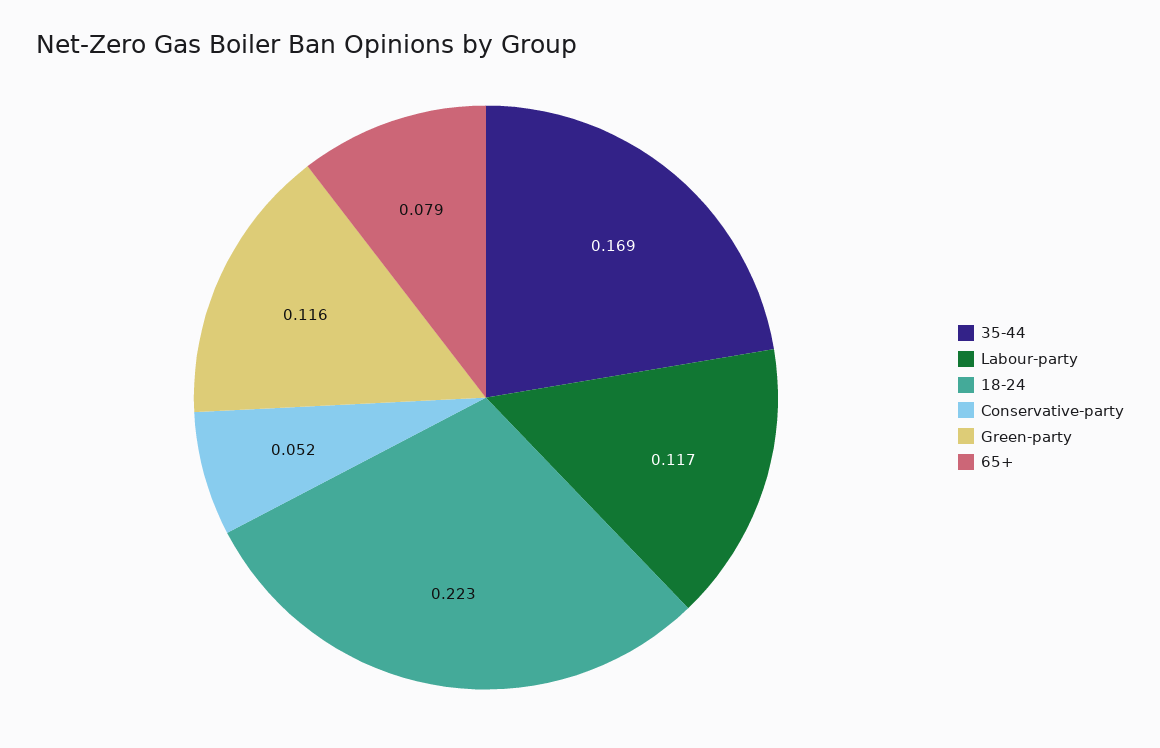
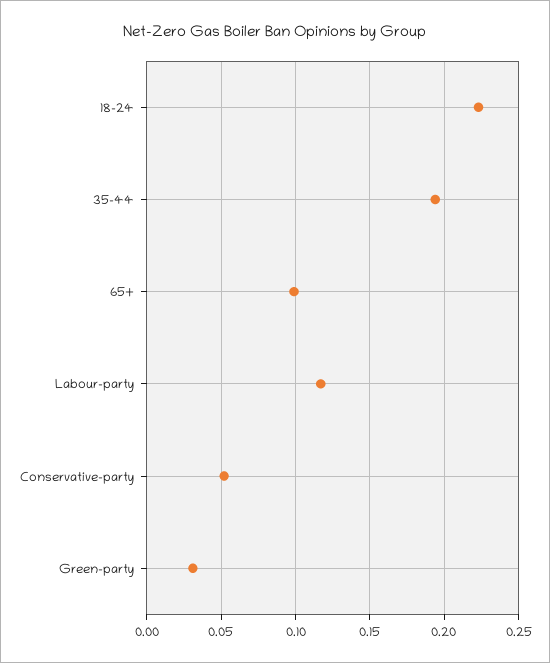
  {
-   "35-44": 0.169,
+   "35-44": 0.195,
    "Labour-party": 0.117,
    "18-24": 0.223,
    "Conservative-party": 0.052,
-   "Green-party": 0.116,
+   "Green-party": 0.03,
-   "65+": 0.079
+   "65+": 0.1
  }

